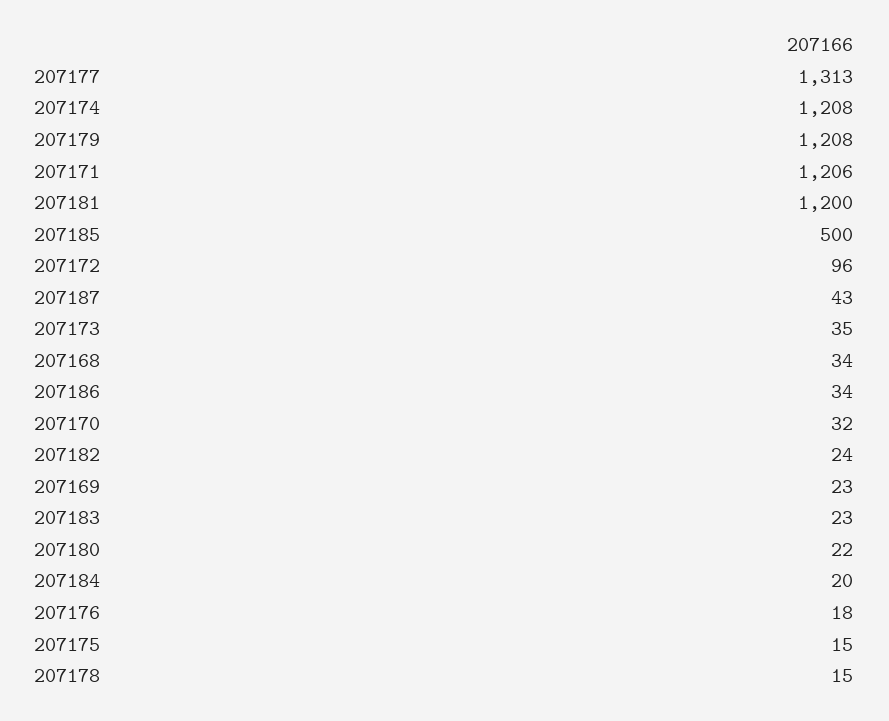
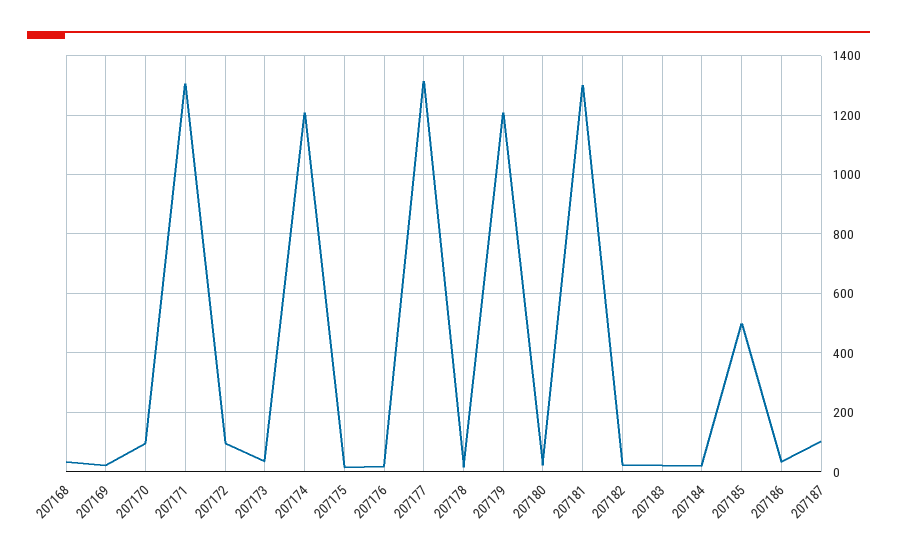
  {
    "207177": 1313,
    "207174": 1208,
    "207179": 1208,
-   "207171": 1206,
+   "207171": 1300,
-   "207181": 1200,
+   "207181": 1300,
    "207185": 500,
    "207172": 96,
-   "207187": 43,
+   "207187": 100,
    "207173": 35,
    "207168": 34,
    "207186": 34,
-   "207170": 32,
+   "207170": 100,
    "207182": 24,
    "207169": 23,
    "207183": 23,
    "207180": 22,
    "207184": 20,
    "207176": 18,
    "207175": 15,
    "207178": 15
  }

